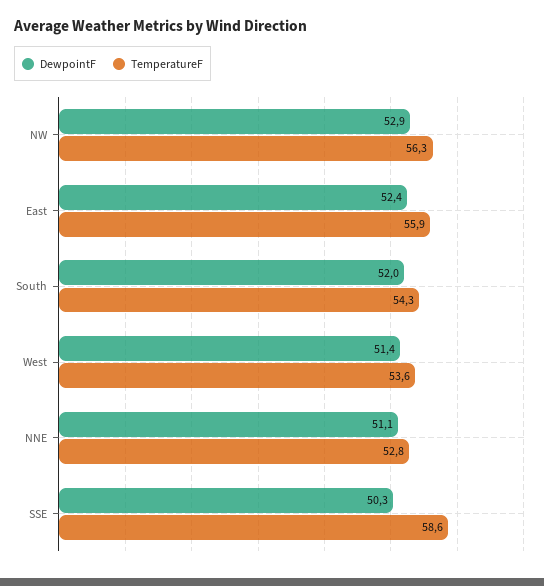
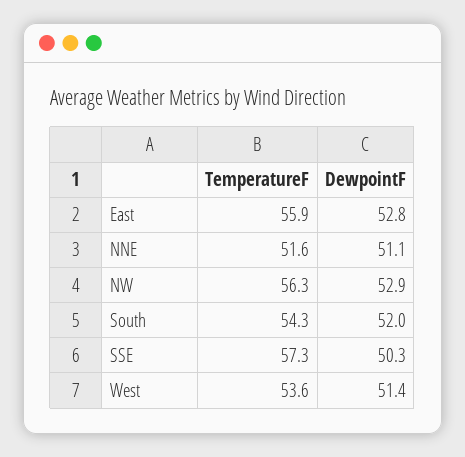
  {
    "DewpointF": {
      "NW": 52.9,
-     "East": 52.4,
+     "East": 52.8,
      "South": 52,
      "West": 51.4,
      "NNE": 51.1,
      "SSE": 50.3
    },
    "TemperatureF": {
      "NW": 56.3,
      "East": 55.9,
      "South": 54.3,
      "West": 53.6,
-     "NNE": 52.8,
+     "NNE": 51.6,
-     "SSE": 58.6
+     "SSE": 57.3
    }
  }

